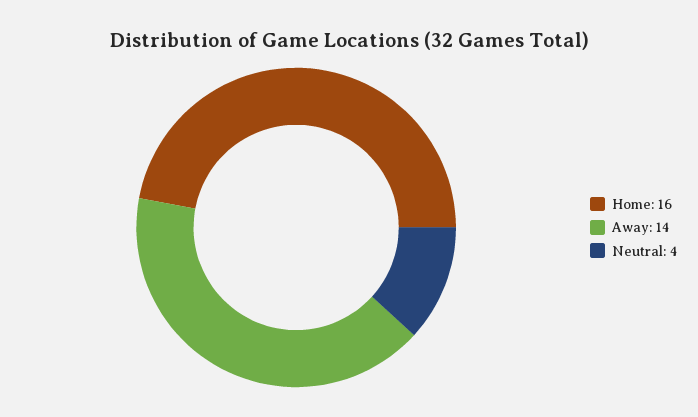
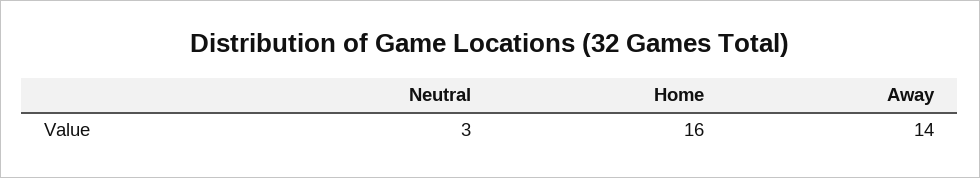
  {
    "Home": 16,
    "Away": 14,
-   "Neutral": 4
+   "Neutral": 3
  }

